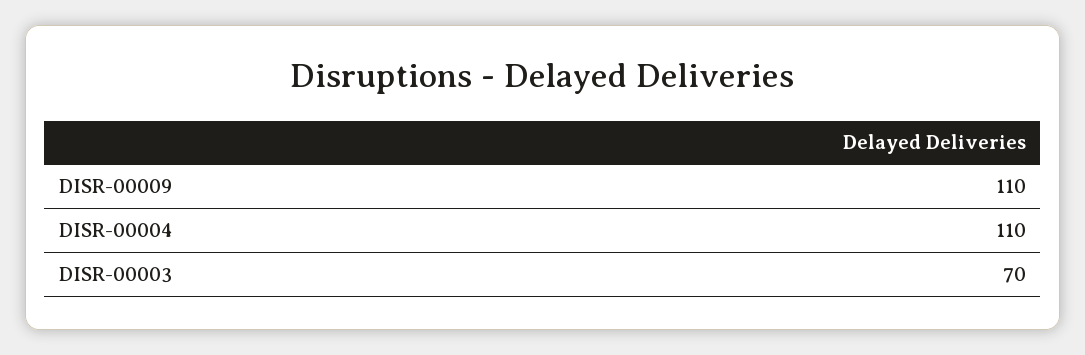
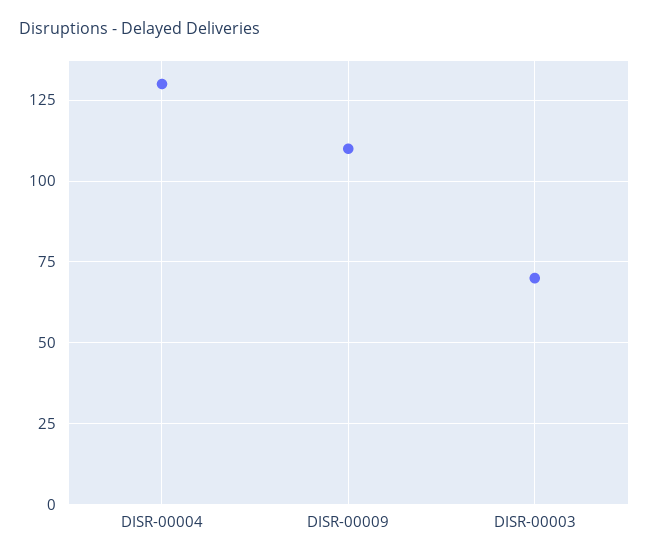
  {
    "DISR-00009": 110,
-   "DISR-00004": 110,
+   "DISR-00004": 130,
    "DISR-00003": 70
  }

